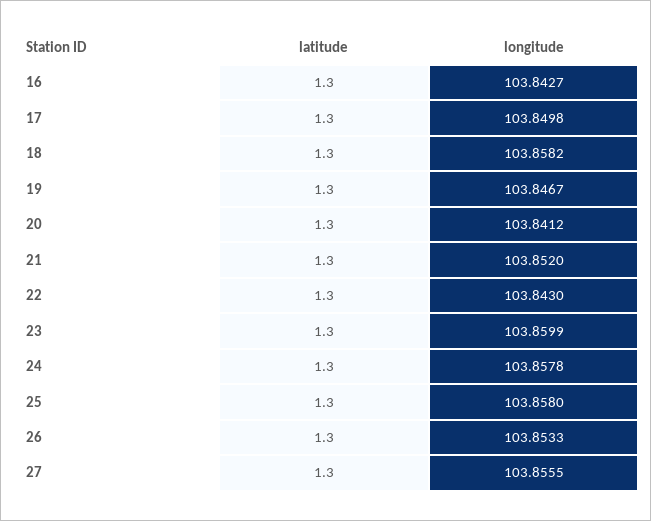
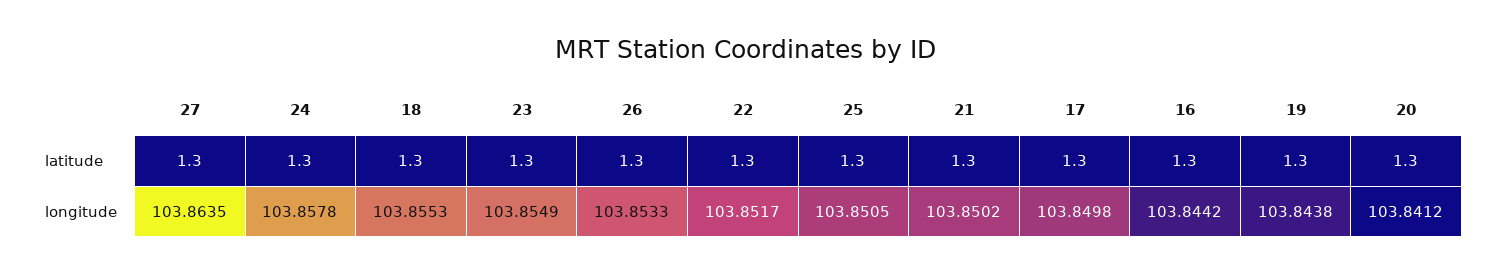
  {
    "latitude": {
      "16": 1.3,
      "17": 1.3,
      "18": 1.3,
      "19": 1.3,
      "20": 1.3,
      "21": 1.3,
      "22": 1.3,
      "23": 1.3,
      "24": 1.3,
      "25": 1.3,
      "26": 1.3,
      "27": 1.3
    },
    "longitude": {
-     "16": 103.8427,
+     "16": 103.8442,
      "17": 103.8498,
-     "18": 103.8582,
+     "18": 103.8553,
-     "19": 103.8467,
+     "19": 103.8438,
      "20": 103.8412,
-     "21": 103.852,
+     "21": 103.8502,
-     "22": 103.843,
+     "22": 103.8517,
-     "23": 103.8599,
+     "23": 103.8549,
      "24": 103.8578,
-     "25": 103.858,
+     "25": 103.8505,
      "26": 103.8533,
-     "27": 103.8555
+     "27": 103.8635
    }
  }

